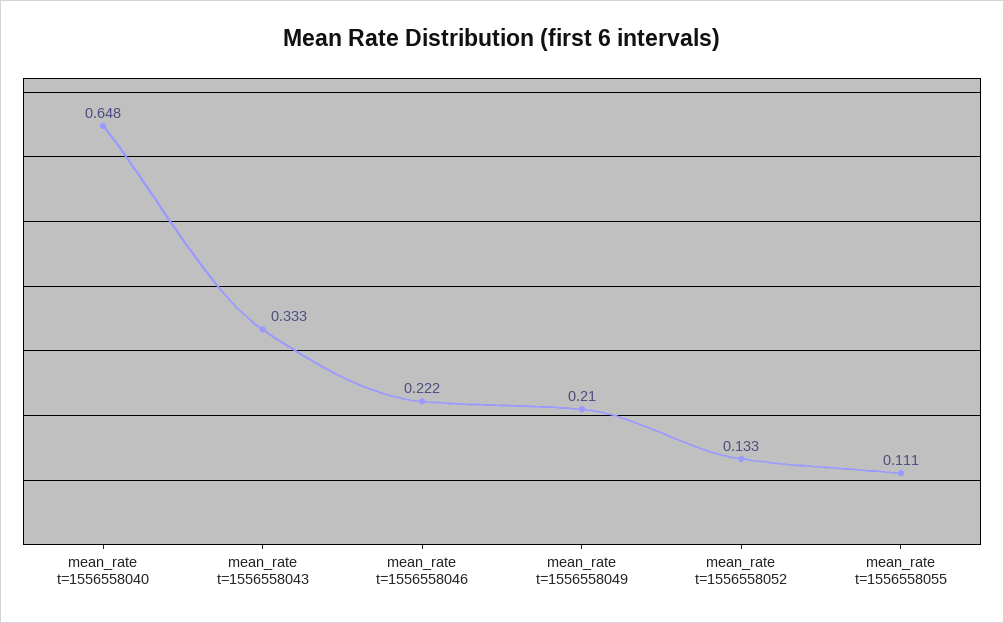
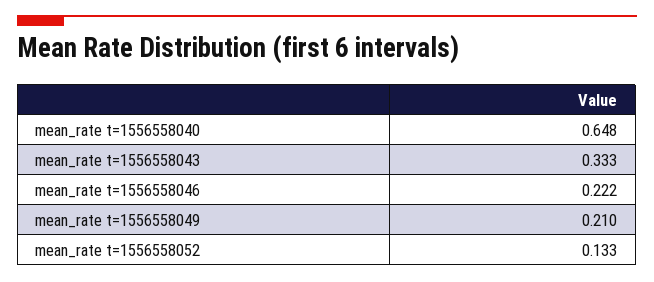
  {
    "mean_rate t=1556558040": 0.648,
    "mean_rate t=1556558043": 0.333,
    "mean_rate t=1556558046": 0.222,
    "mean_rate t=1556558049": 0.21,
-   "mean_rate t=1556558052": 0.133,
+   "mean_rate t=1556558052": 0.133
-   "mean_rate t=1556558055": 0.111
  }

